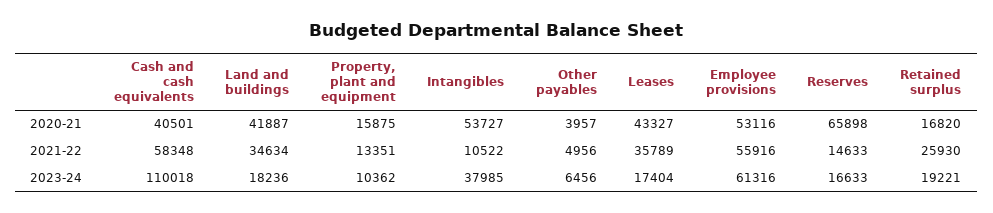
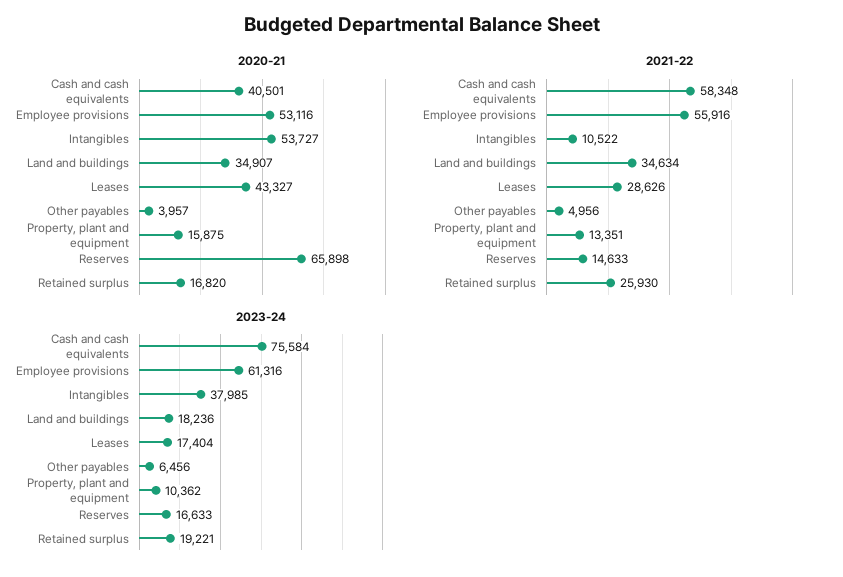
  {
    "2020-21": {
      "Cash and cash equivalents": 40501,
-     "Land and buildings": 41887,
+     "Land and buildings": 34907,
      "Property, plant and equipment": 15875,
      "Intangibles": 53727,
      "Other payables": 3957,
      "Leases": 43327,
      "Employee provisions": 53116,
      "Reserves": 65898,
      "Retained surplus": 16820
    },
    "2021-22": {
      "Cash and cash equivalents": 58348,
      "Land and buildings": 34634,
      "Property, plant and equipment": 13351,
      "Intangibles": 10522,
      "Other payables": 4956,
-     "Leases": 35789,
+     "Leases": 28626,
      "Employee provisions": 55916,
      "Reserves": 14633,
      "Retained surplus": 25930
    },
    "2023-24": {
-     "Cash and cash equivalents": 110018,
+     "Cash and cash equivalents": 75584,
      "Land and buildings": 18236,
      "Property, plant and equipment": 10362,
      "Intangibles": 37985,
      "Other payables": 6456,
      "Leases": 17404,
      "Employee provisions": 61316,
      "Reserves": 16633,
      "Retained surplus": 19221
    }
  }

